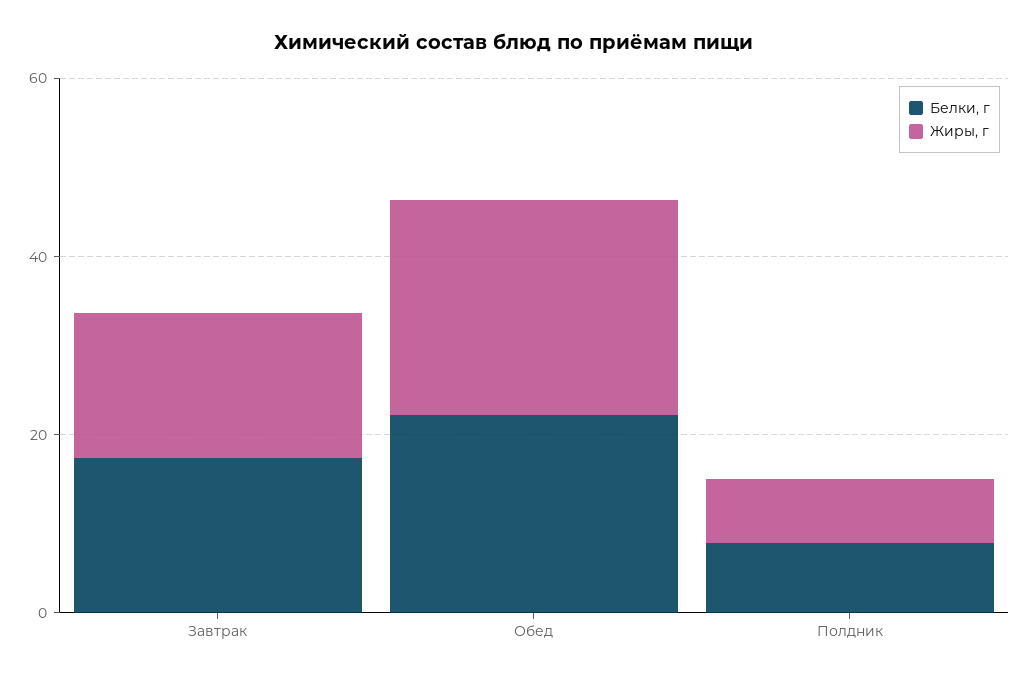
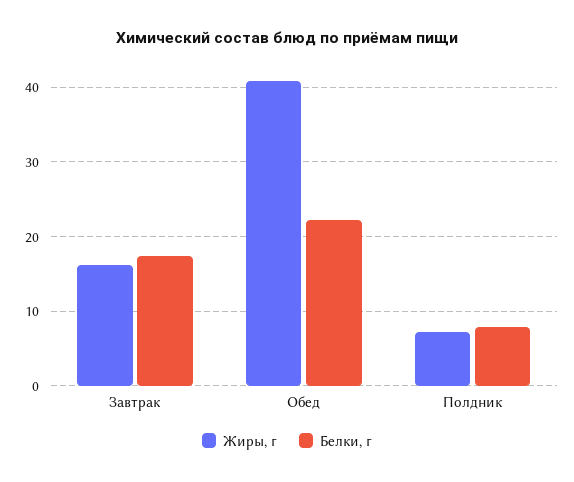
  {
    "Белки, г": {
      "Завтрак": 17,
      "Обед": 22,
      "Полдник": 8
    },
    "Жиры, г": {
      "Завтрак": 16,
-     "Обед": 25,
+     "Обед": 41,
      "Полдник": 7
    }
  }

